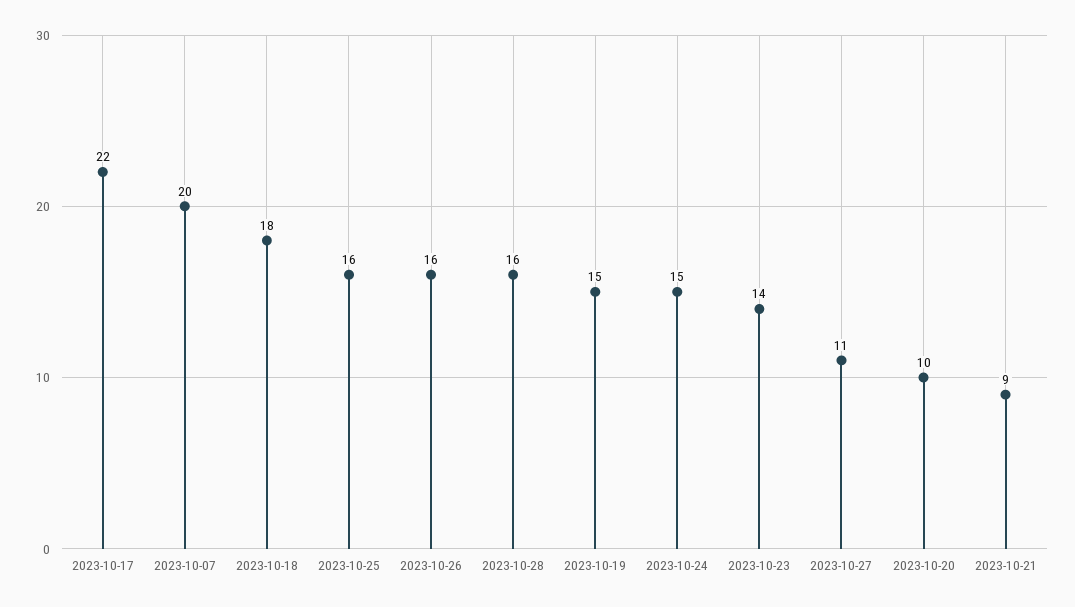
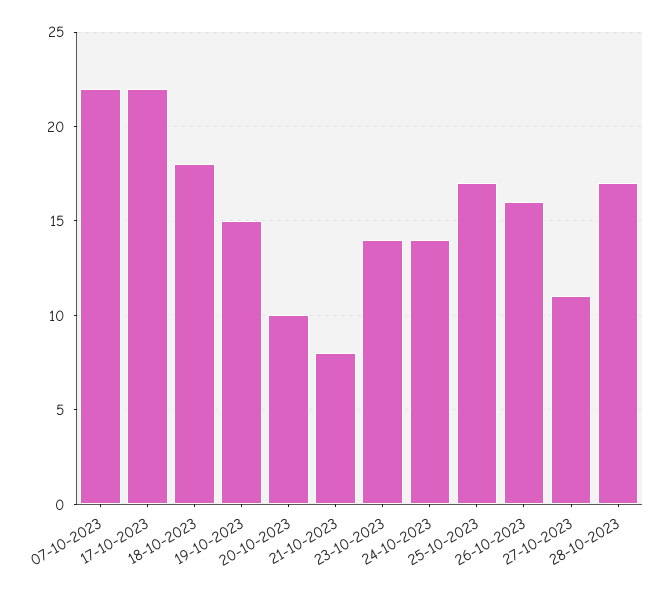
  {
    "2023-10-17": 22,
-   "2023-10-07": 20,
+   "2023-10-07": 22,
    "2023-10-18": 18,
-   "2023-10-25": 16,
+   "2023-10-25": 17,
    "2023-10-26": 16,
-   "2023-10-28": 16,
+   "2023-10-28": 17,
    "2023-10-19": 15,
-   "2023-10-24": 15,
+   "2023-10-24": 14,
    "2023-10-23": 14,
    "2023-10-27": 11,
    "2023-10-20": 10,
-   "2023-10-21": 9
+   "2023-10-21": 8
  }

